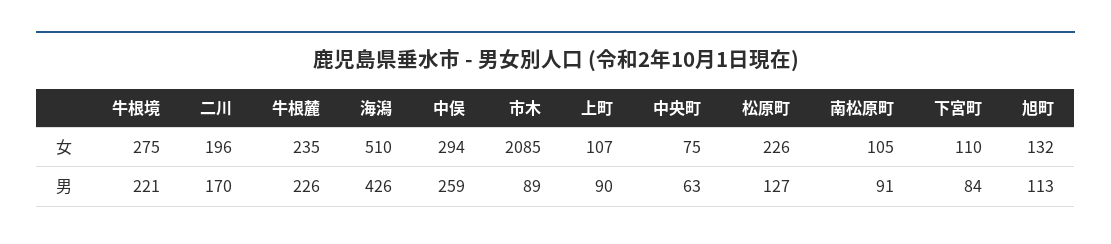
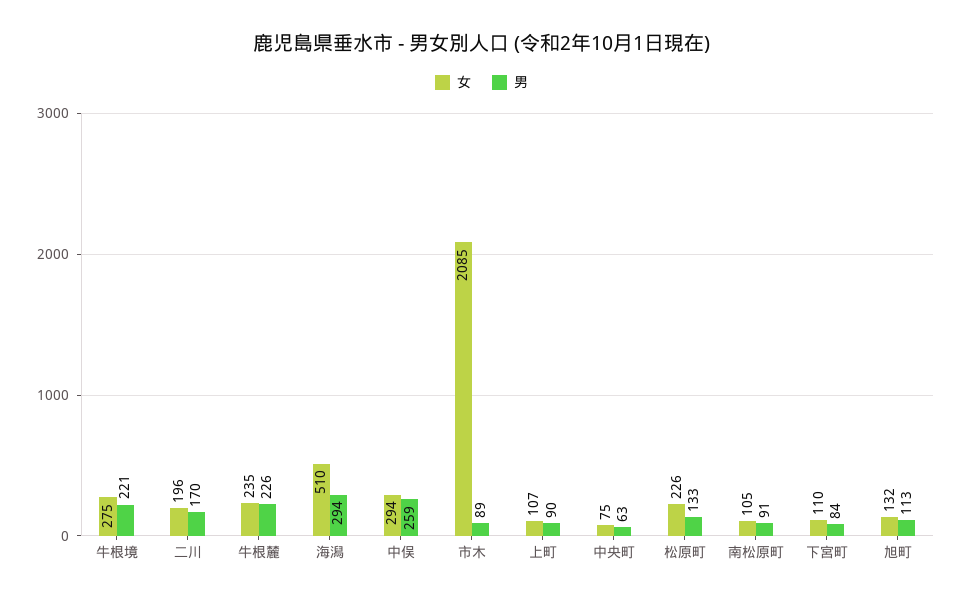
  {
    "女": {
      "牛根境": 275,
      "二川": 196,
      "牛根麓": 235,
      "海潟": 510,
      "中俣": 294,
      "市木": 2085,
      "上町": 107,
      "中央町": 75,
      "松原町": 226,
      "南松原町": 105,
      "下宮町": 110,
      "旭町": 132
    },
    "男": {
      "牛根境": 221,
      "二川": 170,
      "牛根麓": 226,
-     "海潟": 426,
+     "海潟": 294,
      "中俣": 259,
      "市木": 89,
      "上町": 90,
      "中央町": 63,
-     "松原町": 127,
+     "松原町": 133,
      "南松原町": 91,
      "下宮町": 84,
      "旭町": 113
    }
  }

